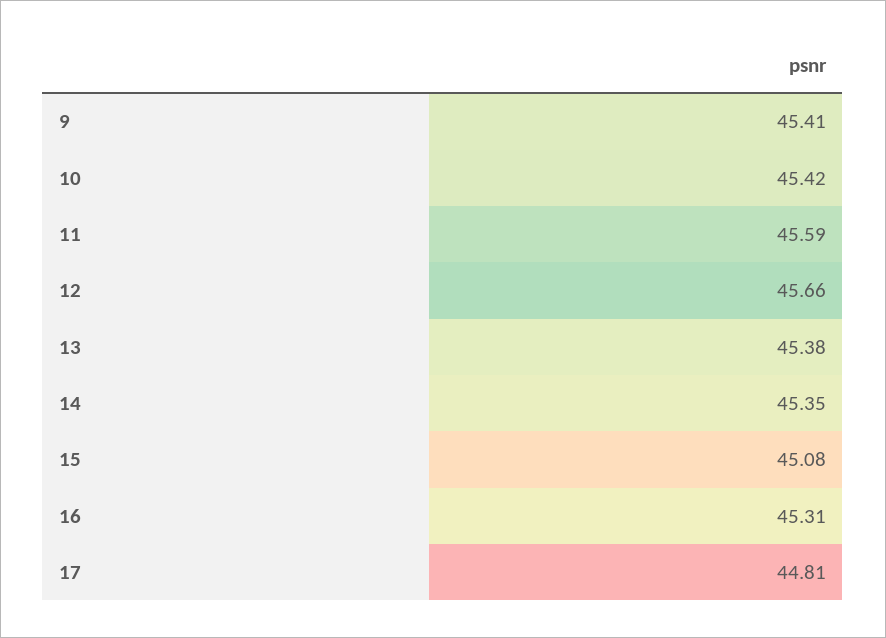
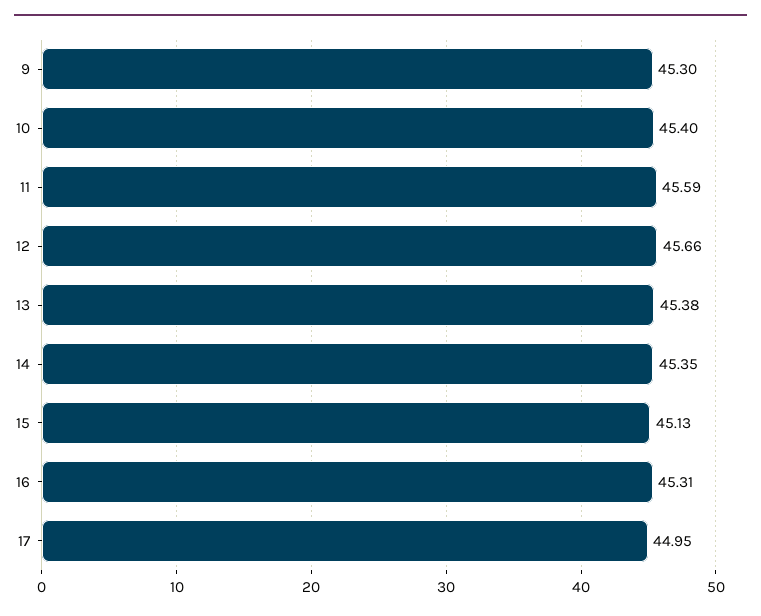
  {
-   "9": 45.41,
+   "9": 45.3,
-   "10": 45.42,
+   "10": 45.4,
    "11": 45.59,
    "12": 45.66,
    "13": 45.38,
    "14": 45.35,
-   "15": 45.08,
+   "15": 45.13,
    "16": 45.31,
-   "17": 44.81
+   "17": 44.95
  }

